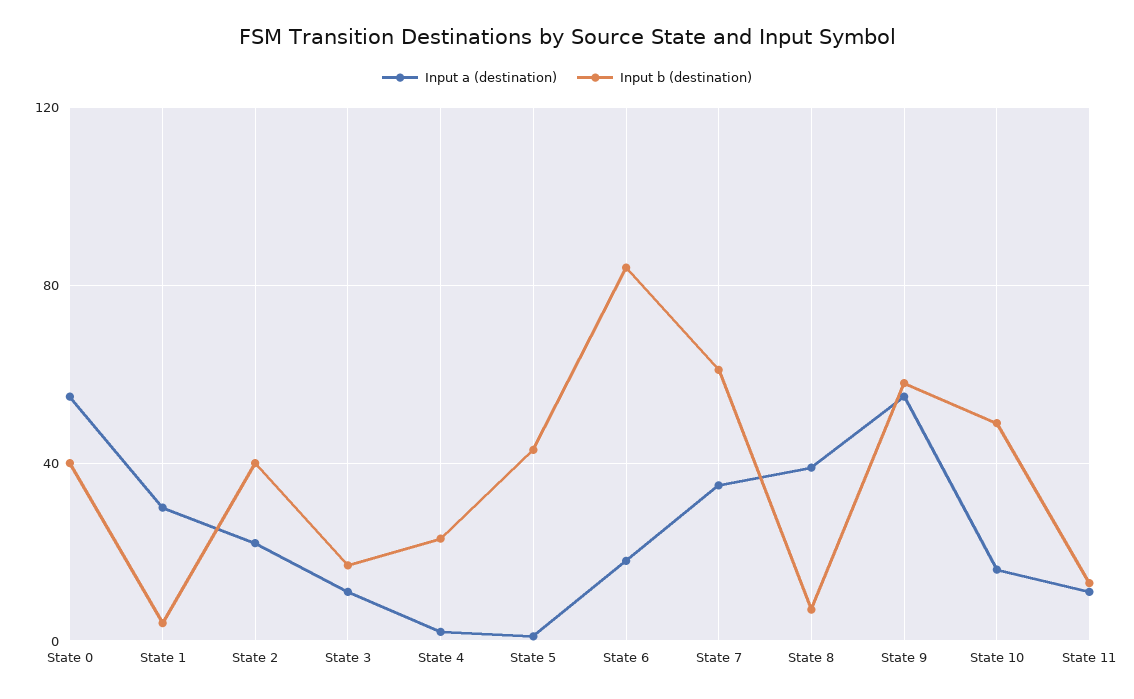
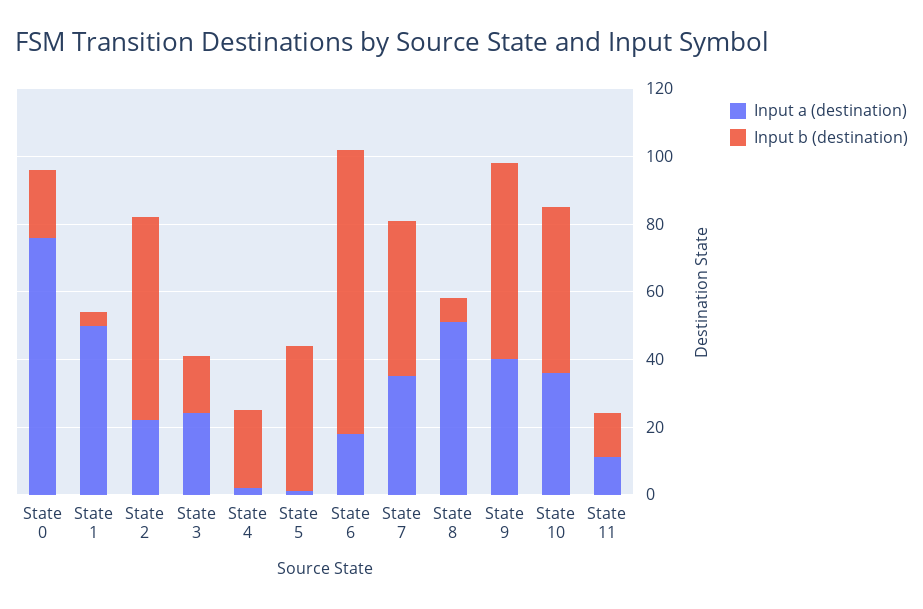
  {
    "Input a (destination)": {
-     "State 0": 55,
+     "State 0": 75,
-     "State 1": 30,
+     "State 1": 50,
      "State 2": 20,
-     "State 3": 10,
+     "State 3": 25,
      "State 4": 0,
      "State 5": 0,
      "State 6": 20,
      "State 7": 35,
-     "State 8": 40,
+     "State 8": 50,
-     "State 9": 55,
+     "State 9": 40,
-     "State 10": 15,
+     "State 10": 35,
      "State 11": 10
    },
    "Input b (destination)": {
-     "State 0": 40,
+     "State 0": 20,
      "State 1": 5,
-     "State 2": 40,
+     "State 2": 60,
      "State 3": 15,
      "State 4": 25,
      "State 5": 45,
      "State 6": 85,
-     "State 7": 60,
+     "State 7": 45,
      "State 8": 5,
      "State 9": 60,
      "State 10": 50,
      "State 11": 15
    }
  }

